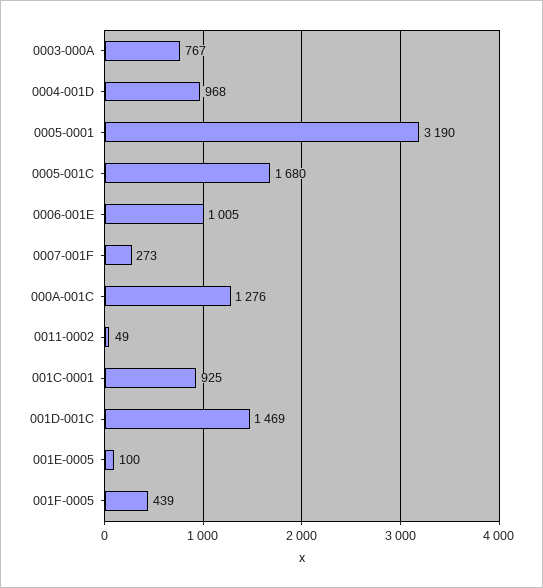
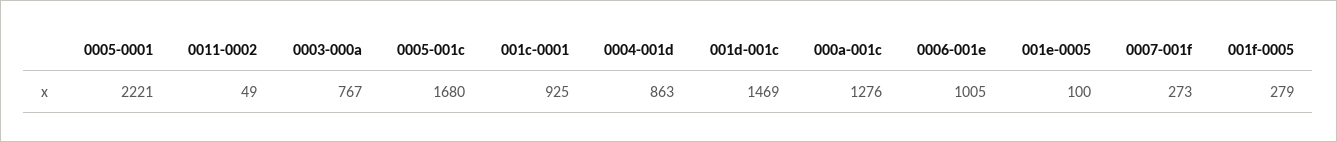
  {
    "0003-000A": 767,
-   "0004-001D": 968,
+   "0004-001D": 863,
-   "0005-0001": 3190,
+   "0005-0001": 2221,
    "0005-001C": 1680,
    "0006-001E": 1005,
    "0007-001F": 273,
    "000A-001C": 1276,
    "0011-0002": 49,
    "001C-0001": 925,
    "001D-001C": 1469,
    "001E-0005": 100,
-   "001F-0005": 439
+   "001F-0005": 279
  }

